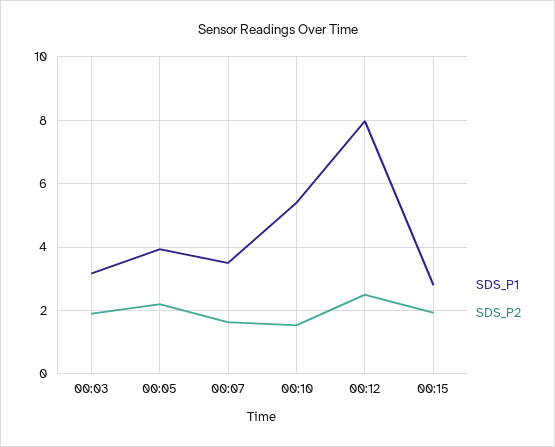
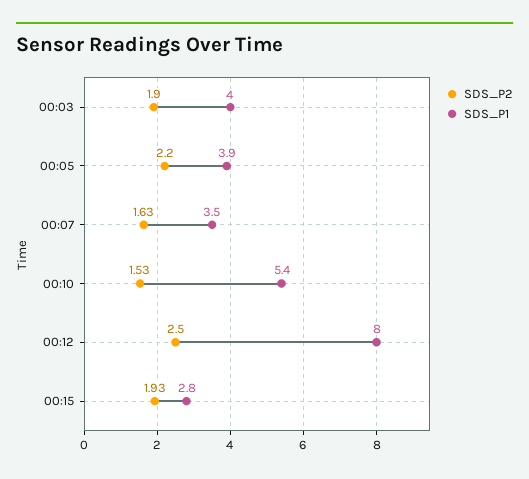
  {
    "SDS_P1": {
-     "00:03": 3.2,
+     "00:03": 4,
      "00:05": 3.9,
      "00:07": 3.5,
      "00:10": 5.4,
      "00:12": 8,
      "00:15": 2.8
    },
    "SDS_P2": {
      "00:03": 1.9,
      "00:05": 2.2,
      "00:07": 1.63,
      "00:10": 1.53,
      "00:12": 2.5,
      "00:15": 1.93
    }
  }

